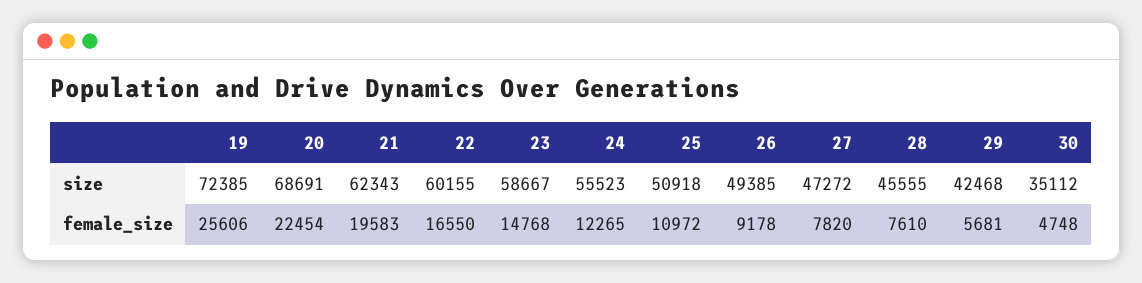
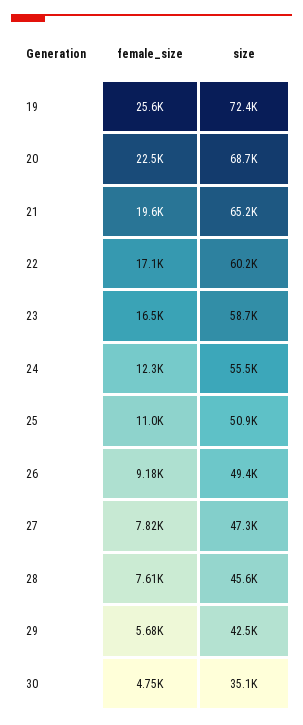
  {
    "19": {
      "size": 72385,
      "female_size": 25606
    },
    "20": {
      "size": 68691,
      "female_size": 22454
    },
    "21": {
-     "size": 62343,
+     "size": 65200,
      "female_size": 19583
    },
    "22": {
      "size": 60155,
-     "female_size": 16550
+     "female_size": 17100
    },
    "23": {
      "size": 58667,
-     "female_size": 14768
+     "female_size": 16500
    },
    "24": {
      "size": 55523,
      "female_size": 12265
    },
    "25": {
      "size": 50918,
      "female_size": 10972
    },
    "26": {
      "size": 49385,
      "female_size": 9178
    },
    "27": {
      "size": 47272,
      "female_size": 7820
    },
    "28": {
      "size": 45555,
      "female_size": 7610
    },
    "29": {
      "size": 42468,
      "female_size": 5681
    },
    "30": {
      "size": 35112,
      "female_size": 4748
    }
  }

